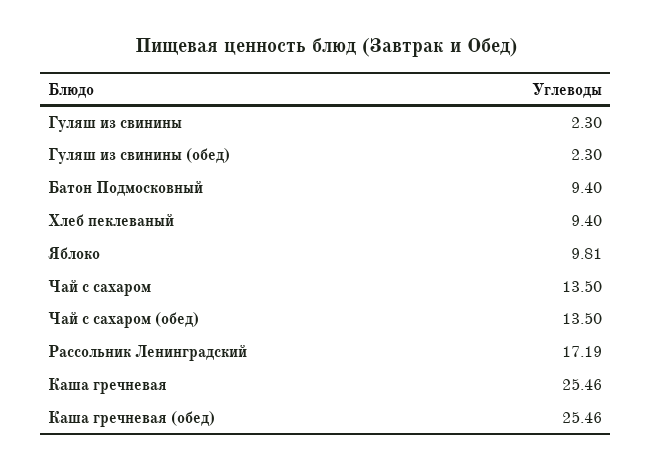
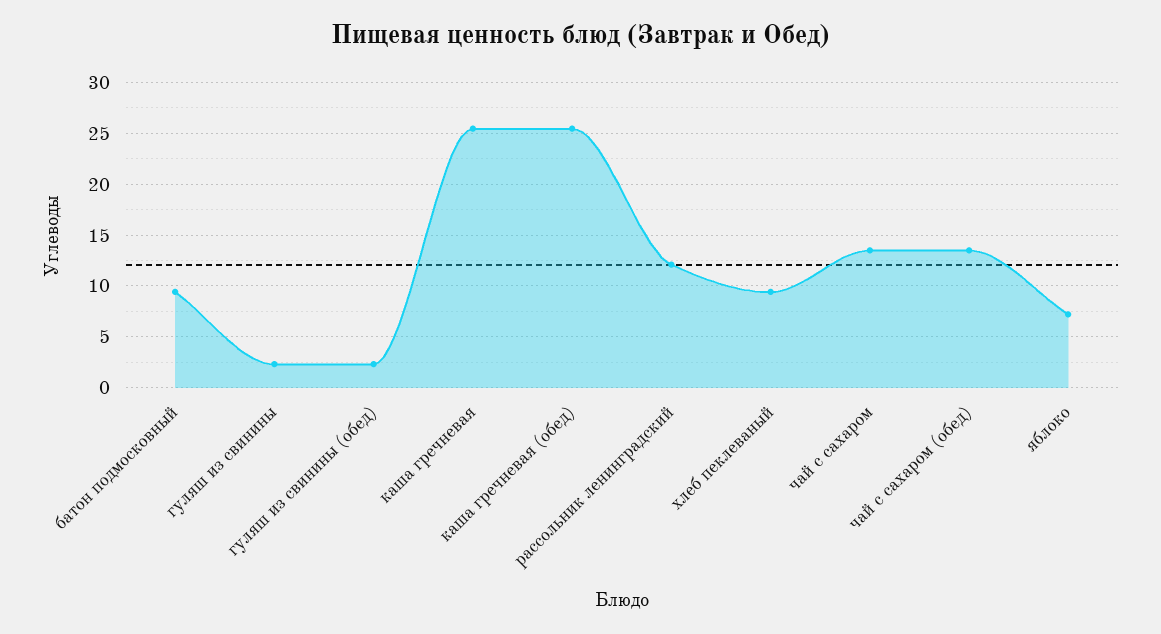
  {
    "Гуляш из свинины": 2.3,
    "Гуляш из свинины (обед)": 2.3,
    "Батон Подмосковный": 9.4,
    "Хлеб пеклеваный": 9.4,
-   "Яблоко": 9.81,
+   "Яблоко": 7,
    "Чай с сахаром": 13.5,
    "Чай с сахаром (обед)": 13.5,
-   "Рассольник Ленинградский": 17.19,
+   "Рассольник Ленинградский": 12,
    "Каша гречневая": 25.46,
    "Каша гречневая (обед)": 25.46
  }

